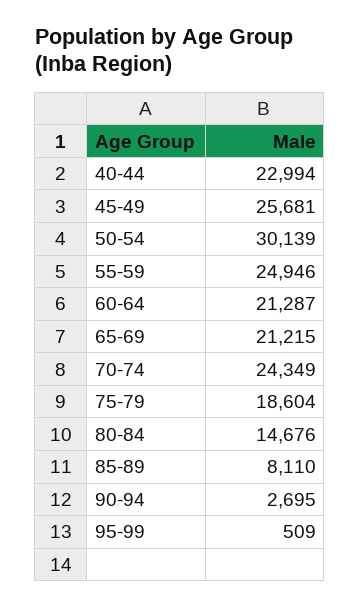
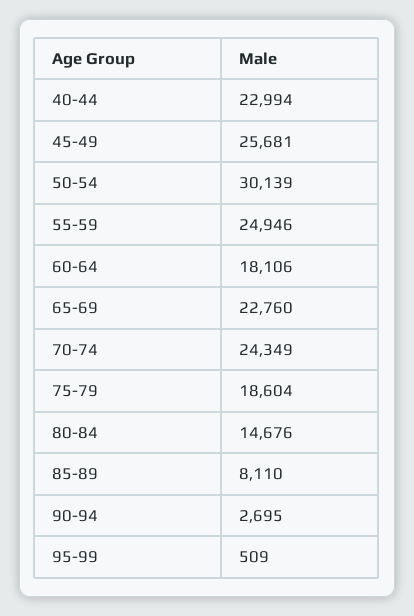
  {
    "40-44": 22994,
    "45-49": 25681,
    "50-54": 30139,
    "55-59": 24946,
-   "60-64": 21287,
+   "60-64": 18106,
-   "65-69": 21215,
+   "65-69": 22760,
    "70-74": 24349,
    "75-79": 18604,
    "80-84": 14676,
    "85-89": 8110,
    "90-94": 2695,
    "95-99": 509
  }

